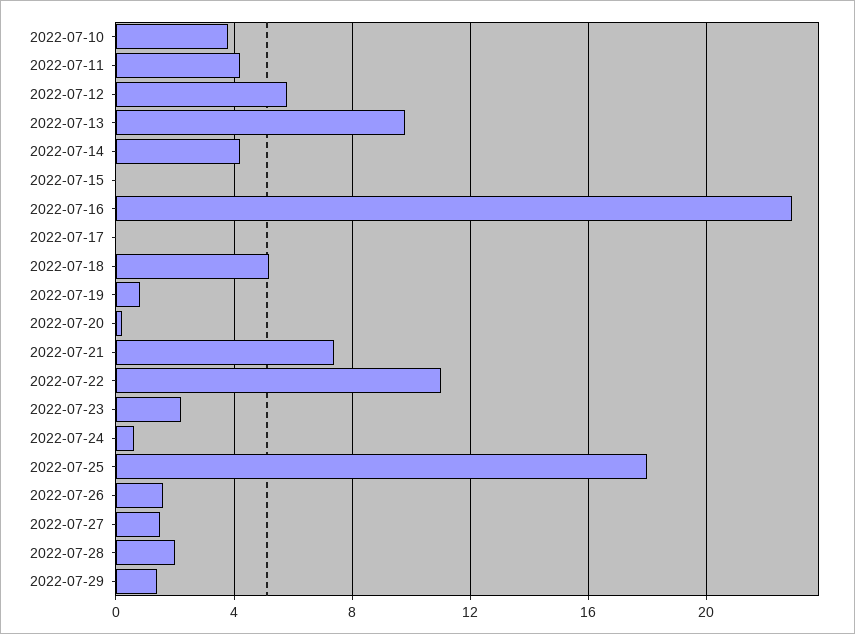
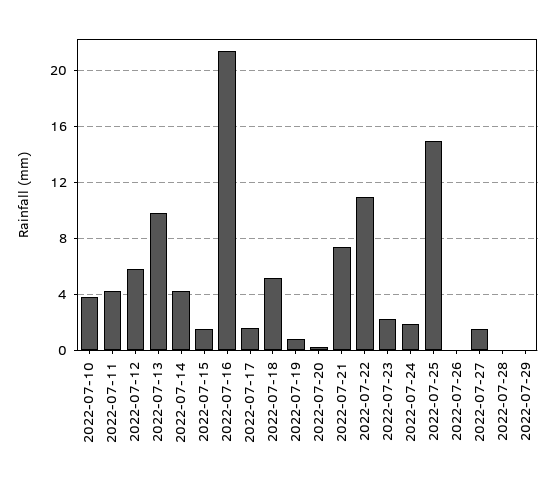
  {
    "2022-07-10": 4,
    "2022-07-11": 4,
    "2022-07-12": 6,
    "2022-07-13": 10,
    "2022-07-14": 4,
-   "2022-07-15": 0,
+   "2022-07-15": 1.5,
-   "2022-07-16": 23,
+   "2022-07-16": 21.5,
-   "2022-07-17": 0,
+   "2022-07-17": 1.5,
    "2022-07-18": 5,
    "2022-07-19": 1,
    "2022-07-20": 0,
    "2022-07-21": 7.5,
    "2022-07-22": 11,
    "2022-07-23": 2,
-   "2022-07-24": 0.5,
+   "2022-07-24": 2,
-   "2022-07-25": 18,
+   "2022-07-25": 15,
-   "2022-07-26": 1.5,
+   "2022-07-26": 0,
    "2022-07-27": 1.5,
-   "2022-07-28": 2,
+   "2022-07-28": 0,
-   "2022-07-29": 1.5
+   "2022-07-29": 0
  }

